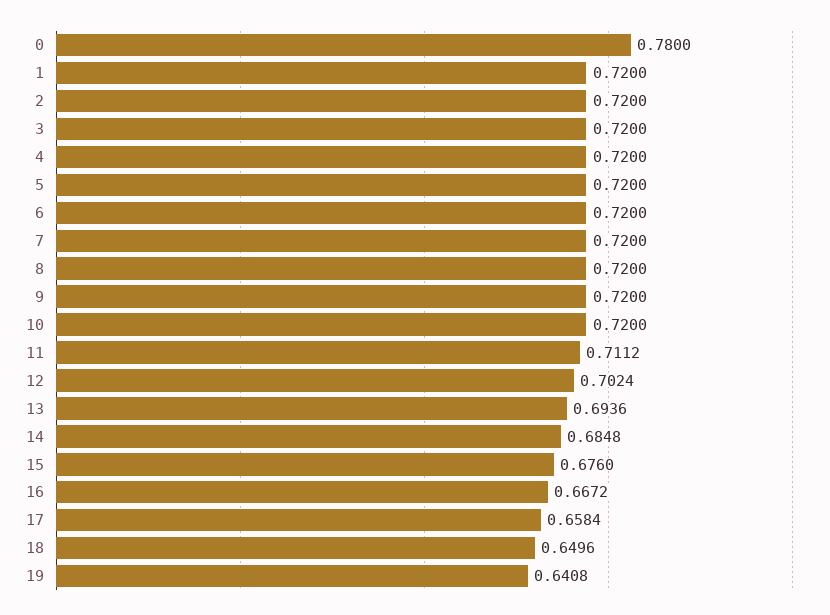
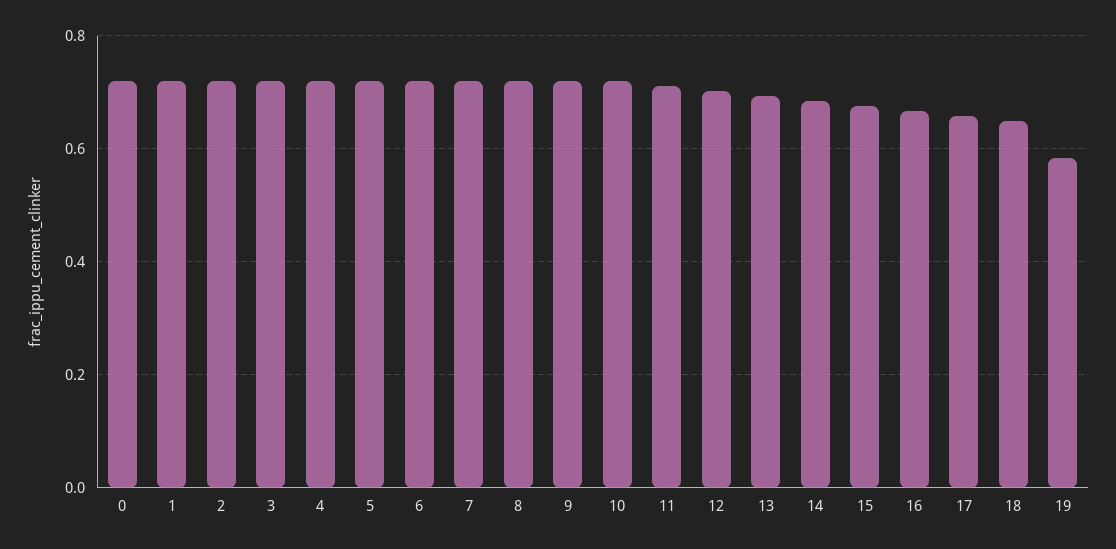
  {
-   "0": 0.78,
+   "0": 0.72,
    "1": 0.72,
    "2": 0.72,
    "3": 0.72,
    "4": 0.72,
    "5": 0.72,
    "6": 0.72,
    "7": 0.72,
    "8": 0.72,
    "9": 0.72,
    "10": 0.72,
    "11": 0.7112,
    "12": 0.7024,
    "13": 0.6936,
    "14": 0.6848,
    "15": 0.676,
    "16": 0.6672,
    "17": 0.6584,
    "18": 0.6496,
-   "19": 0.6408
+   "19": 0.58
  }

